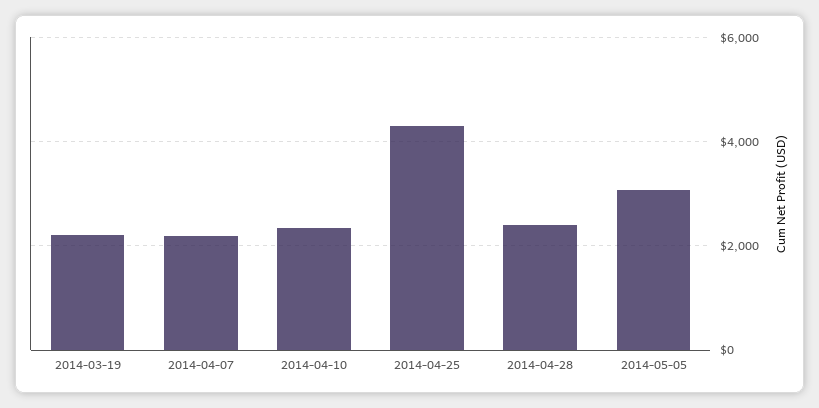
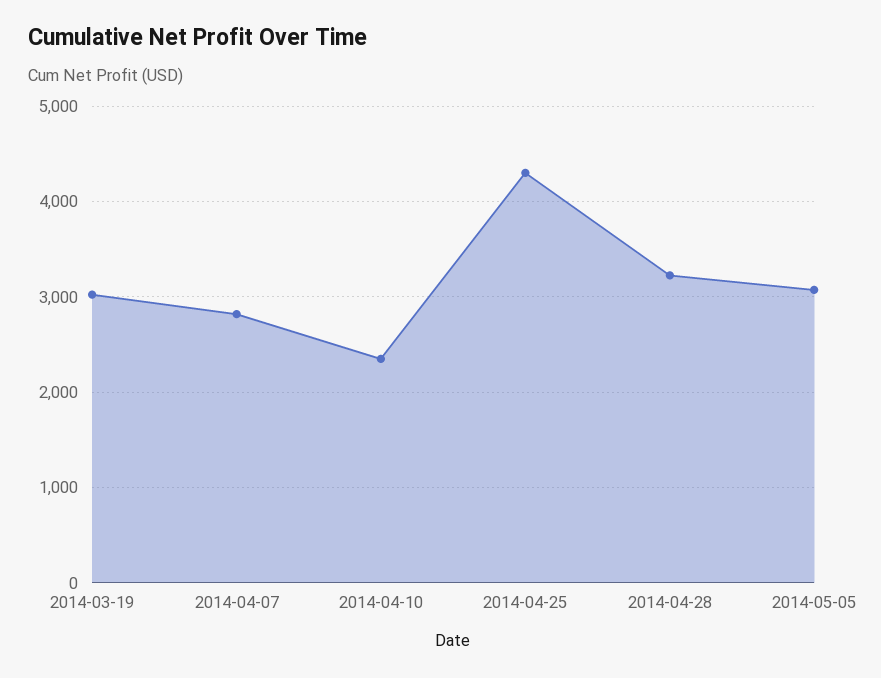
  {
-   "2014-03-19": 2200,
+   "2014-03-19": 3000,
-   "2014-04-07": 2200,
+   "2014-04-07": 2800,
    "2014-04-10": 2400,
    "2014-04-25": 4300,
-   "2014-04-28": 2400,
+   "2014-04-28": 3200,
    "2014-05-05": 3100
  }

